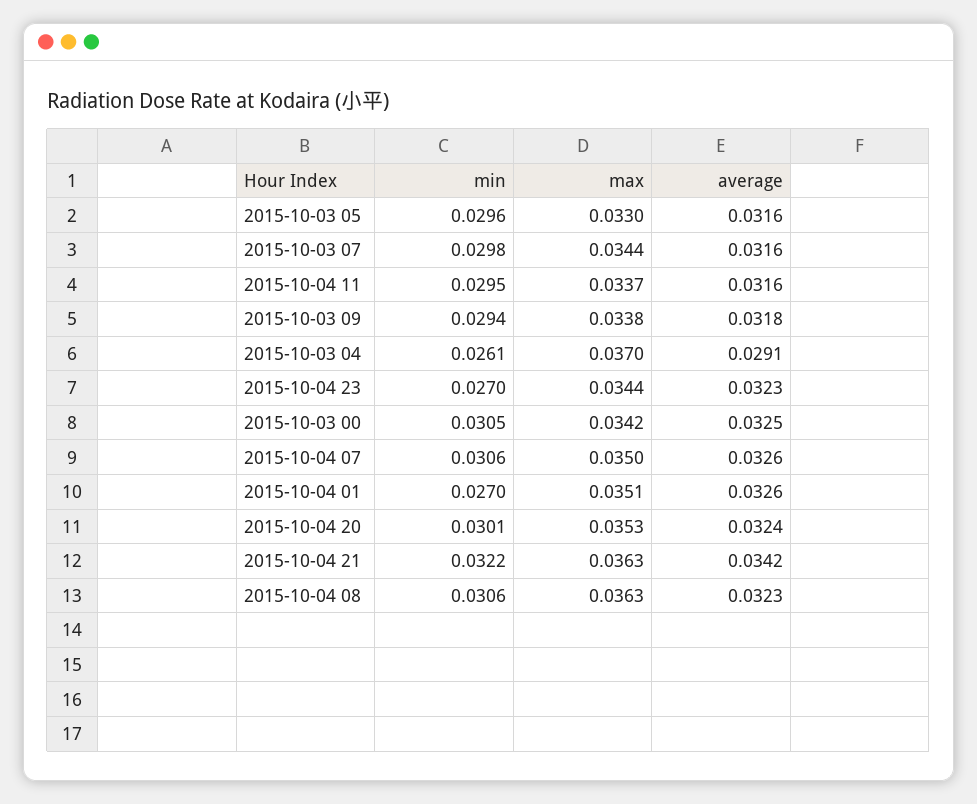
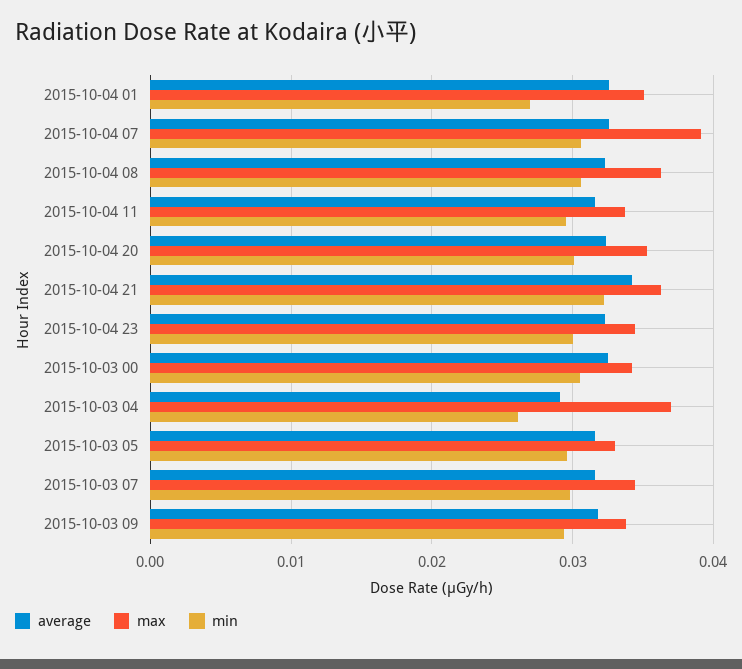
  {
    "min": {
      "2015-10-03 05": 0.0296,
      "2015-10-03 07": 0.0298,
      "2015-10-04 11": 0.0295,
      "2015-10-03 09": 0.0294,
      "2015-10-03 04": 0.0261,
-     "2015-10-04 23": 0.027,
+     "2015-10-04 23": 0.03,
      "2015-10-03 00": 0.0305,
      "2015-10-04 07": 0.0306,
      "2015-10-04 01": 0.027,
      "2015-10-04 20": 0.0301,
      "2015-10-04 21": 0.0322,
      "2015-10-04 08": 0.0306
    },
    "max": {
      "2015-10-03 05": 0.033,
      "2015-10-03 07": 0.0344,
      "2015-10-04 11": 0.0337,
      "2015-10-03 09": 0.0338,
      "2015-10-03 04": 0.037,
      "2015-10-04 23": 0.0344,
      "2015-10-03 00": 0.0342,
-     "2015-10-04 07": 0.035,
+     "2015-10-04 07": 0.039,
      "2015-10-04 01": 0.0351,
      "2015-10-04 20": 0.0353,
      "2015-10-04 21": 0.0363,
      "2015-10-04 08": 0.0363
    },
    "average": {
      "2015-10-03 05": 0.0316,
      "2015-10-03 07": 0.0316,
      "2015-10-04 11": 0.0316,
      "2015-10-03 09": 0.0318,
      "2015-10-03 04": 0.0291,
      "2015-10-04 23": 0.0323,
      "2015-10-03 00": 0.0325,
      "2015-10-04 07": 0.0326,
      "2015-10-04 01": 0.0326,
      "2015-10-04 20": 0.0324,
      "2015-10-04 21": 0.0342,
      "2015-10-04 08": 0.0323
    }
  }

